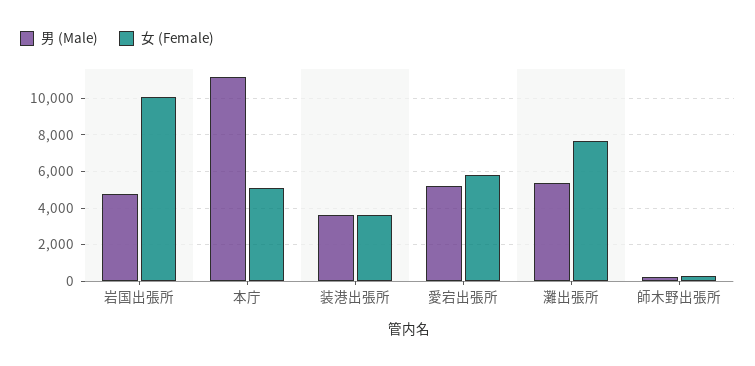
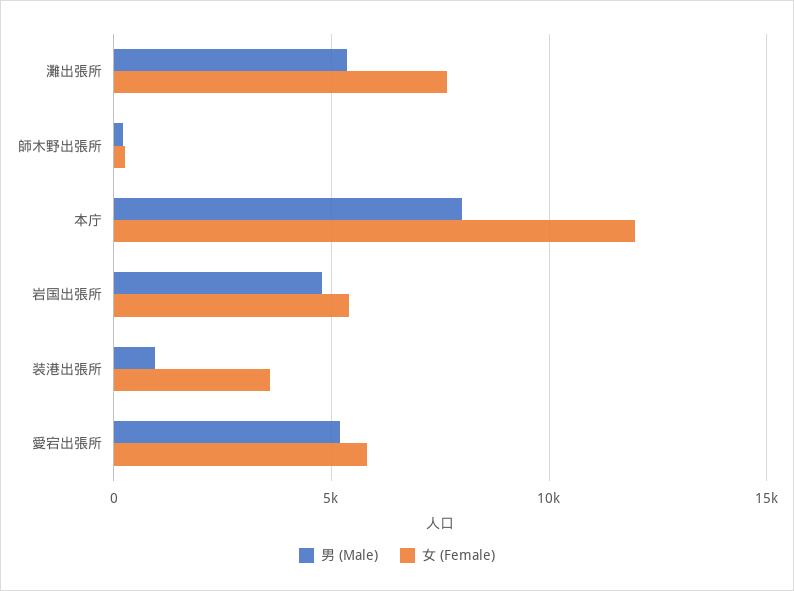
  {
    "男 (Male)": {
      "岩国出張所": 5000,
-     "本庁": 11000,
+     "本庁": 8000,
-     "装港出張所": 3500,
+     "装港出張所": 1000,
      "愛宕出張所": 5000,
      "灘出張所": 5500,
      "師木野出張所": 0
    },
    "女 (Female)": {
-     "岩国出張所": 10000,
+     "岩国出張所": 5500,
-     "本庁": 5000,
+     "本庁": 12000,
      "装港出張所": 3500,
      "愛宕出張所": 6000,
      "灘出張所": 7500,
      "師木野出張所": 500
    }
  }

